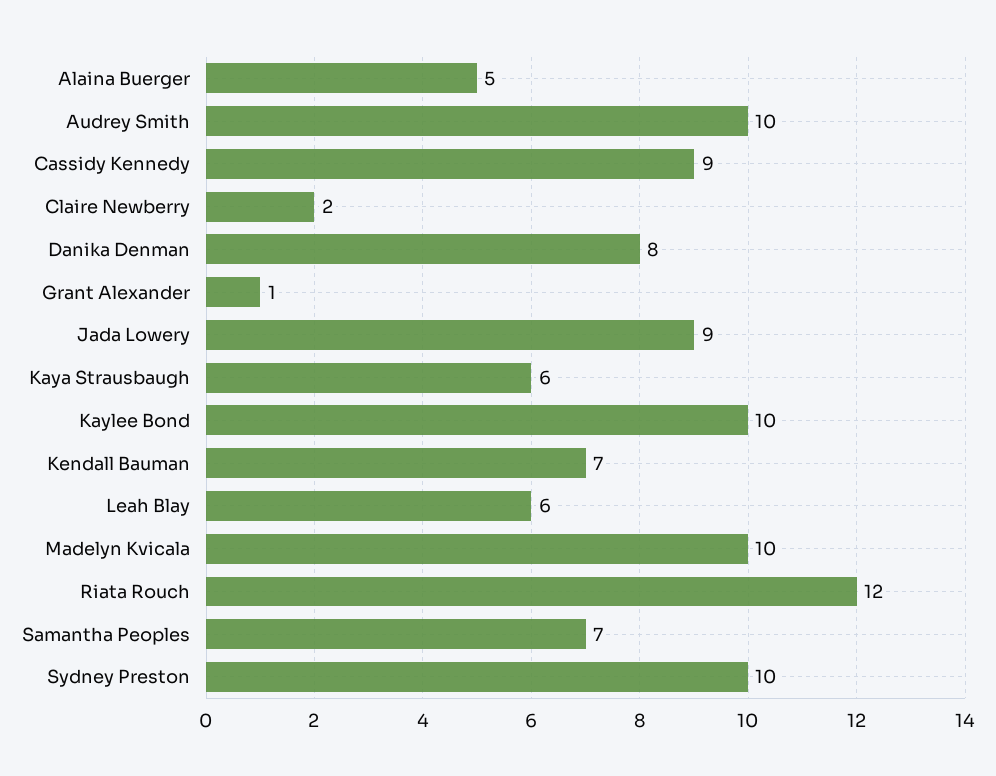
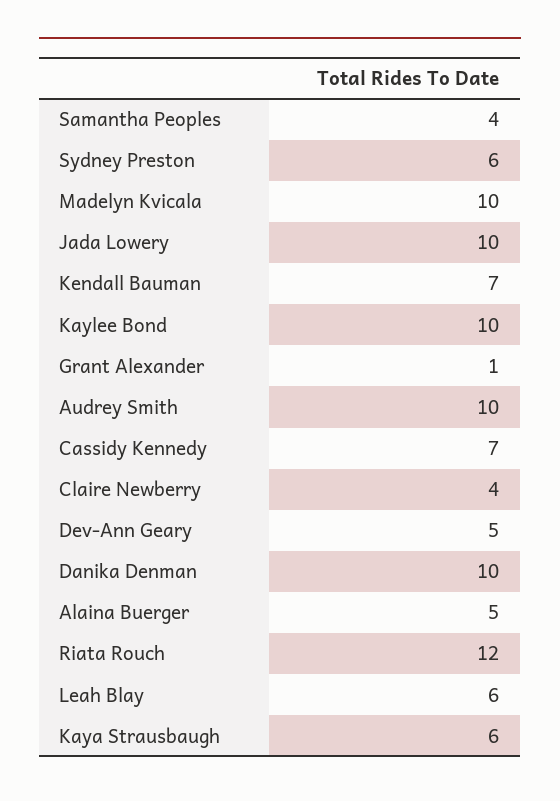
  {
    "Alaina Buerger": 5,
    "Audrey Smith": 10,
-   "Cassidy Kennedy": 9,
+   "Cassidy Kennedy": 7,
-   "Claire Newberry": 2,
+   "Claire Newberry": 4,
-   "Danika Denman": 8,
+   "Danika Denman": 10,
    "Grant Alexander": 1,
-   "Jada Lowery": 9,
+   "Jada Lowery": 10,
    "Kaya Strausbaugh": 6,
    "Kaylee Bond": 10,
    "Kendall Bauman": 7,
    "Leah Blay": 6,
    "Madelyn Kvicala": 10,
    "Riata Rouch": 12,
-   "Samantha Peoples": 7,
+   "Samantha Peoples": 4,
-   "Sydney Preston": 10
+   "Sydney Preston": 6,
+   "Dev-Ann Geary": 5
  }

